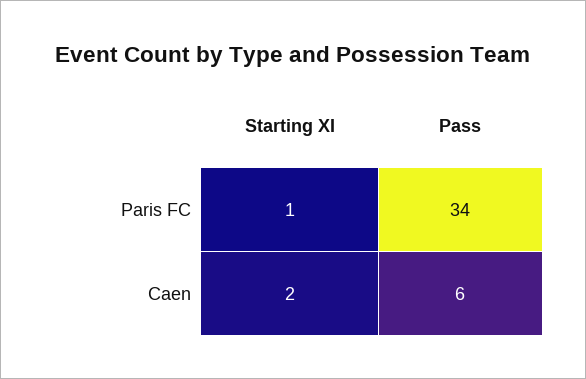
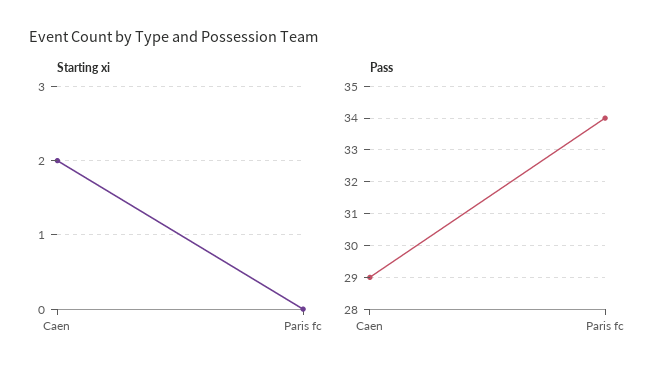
  {
    "Starting XI": {
-     "Paris FC": 1,
+     "Paris FC": 0,
      "Caen": 2
    },
    "Pass": {
      "Paris FC": 34,
-     "Caen": 6
+     "Caen": 29
    }
  }

